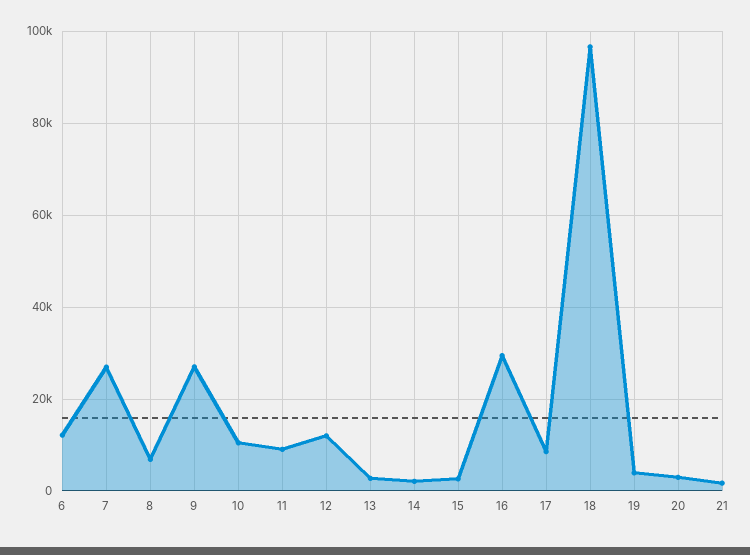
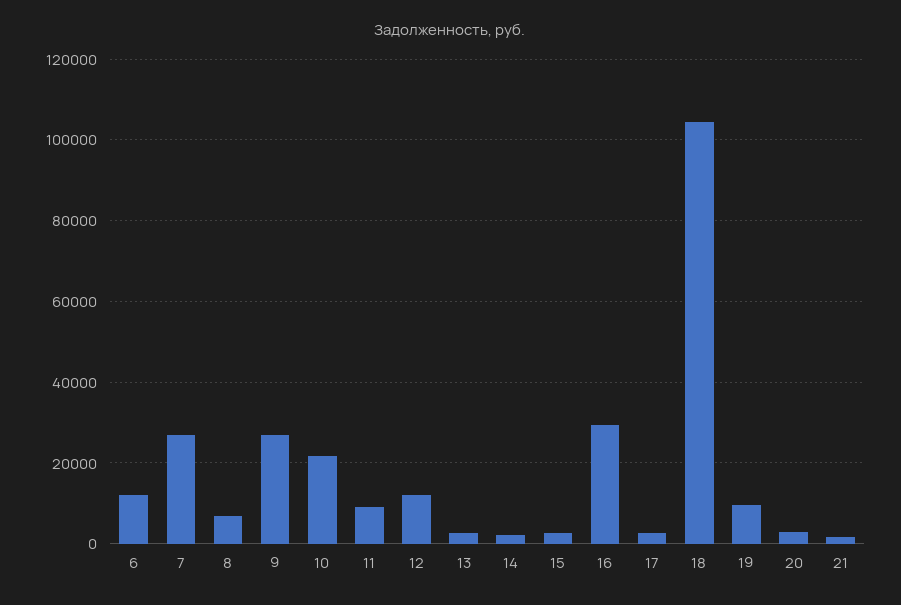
  {
    "6": 12000,
    "7": 26000,
    "8": 6000,
    "9": 26000,
-   "10": 10000,
+   "10": 22000,
    "11": 10000,
    "12": 12000,
    "13": 2000,
    "14": 2000,
    "15": 2000,
    "16": 30000,
-   "17": 8000,
+   "17": 2000,
-   "18": 96000,
+   "18": 104000,
-   "19": 4000,
+   "19": 10000,
    "20": 2000,
    "21": 2000
  }

